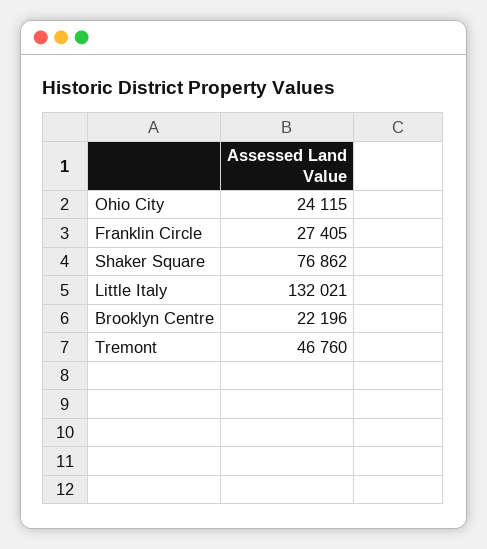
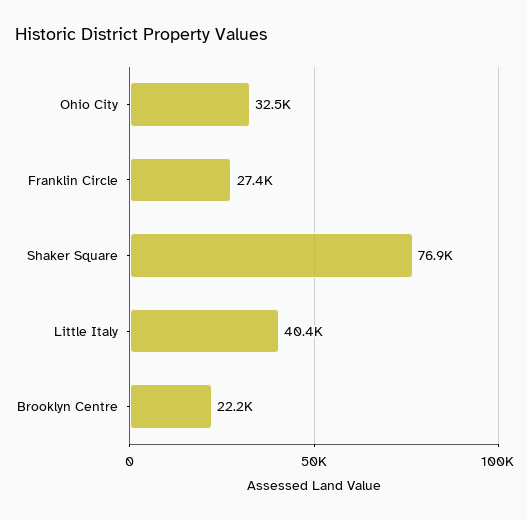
  {
-   "Ohio City": 24115,
+   "Ohio City": 32500,
    "Franklin Circle": 27405,
    "Shaker Square": 76862,
-   "Little Italy": 132021,
+   "Little Italy": 40400,
-   "Brooklyn Centre": 22196,
+   "Brooklyn Centre": 22196
-   "Tremont": 46760
  }

